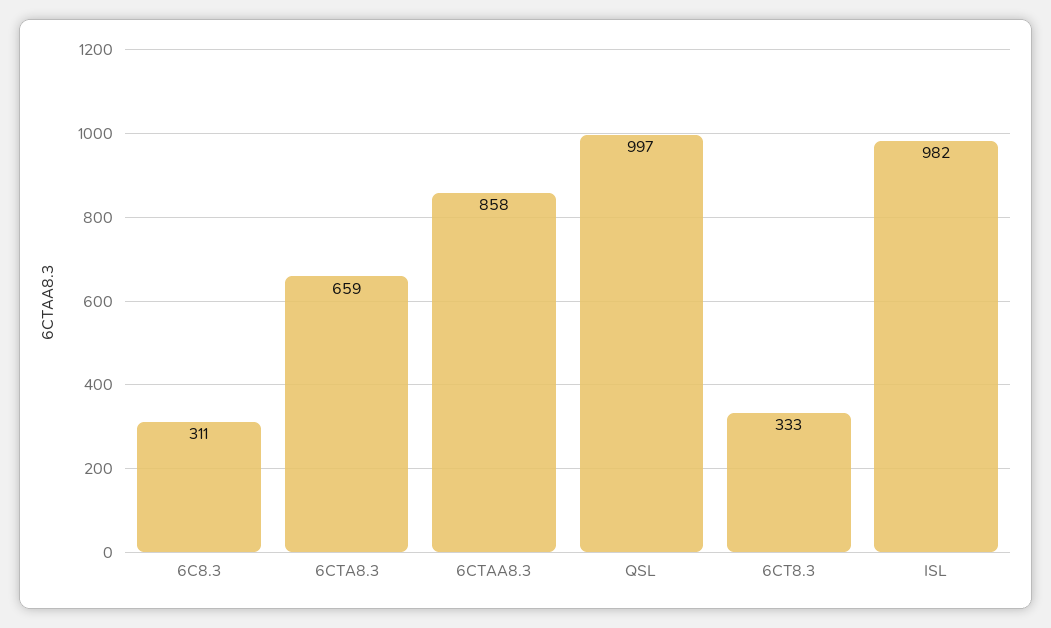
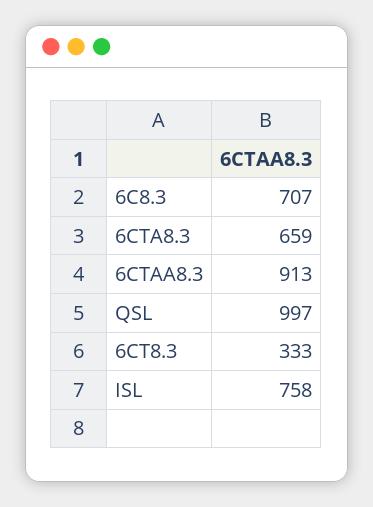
  {
-   "6C8.3": 311,
+   "6C8.3": 707,
    "6CTA8.3": 659,
-   "6CTAA8.3": 858,
+   "6CTAA8.3": 913,
    "QSL": 997,
    "6CT8.3": 333,
-   "ISL": 982
+   "ISL": 758
  }

